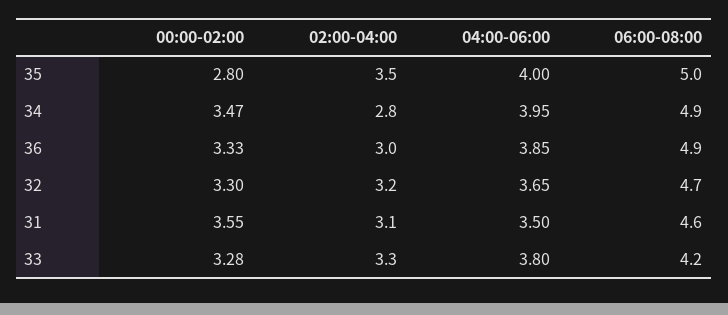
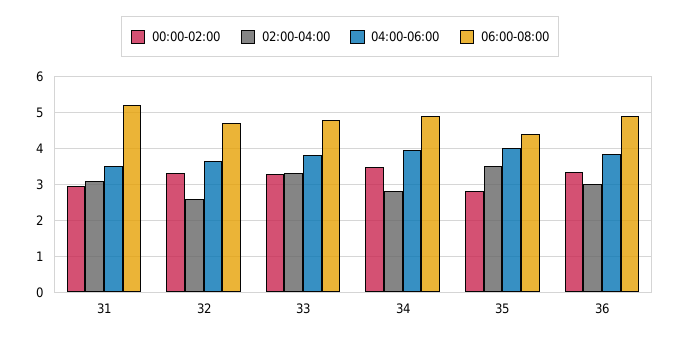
  {
    "00:00-02:00": {
      "35": 2.8,
      "34": 3.47,
      "36": 3.33,
      "32": 3.3,
-     "31": 3.55,
+     "31": 3,
      "33": 3.28
    },
    "02:00-04:00": {
      "35": 3.5,
      "34": 2.8,
      "36": 3,
-     "32": 3.2,
+     "32": 2.6,
      "31": 3.1,
      "33": 3.3
    },
    "04:00-06:00": {
      "35": 4,
      "34": 3.95,
      "36": 3.85,
      "32": 3.65,
      "31": 3.5,
      "33": 3.8
    },
    "06:00-08:00": {
-     "35": 5,
+     "35": 4.4,
      "34": 4.9,
      "36": 4.9,
      "32": 4.7,
-     "31": 4.6,
+     "31": 5.2,
-     "33": 4.2
+     "33": 4.8
    }
  }

